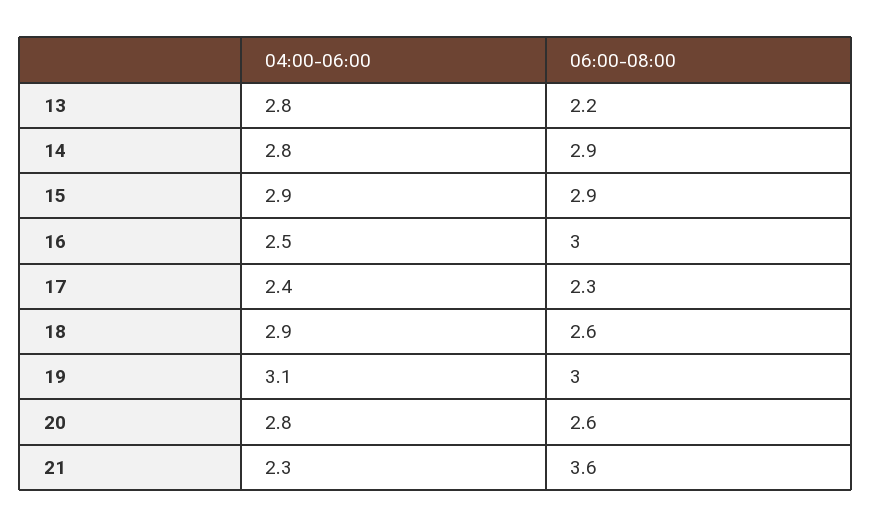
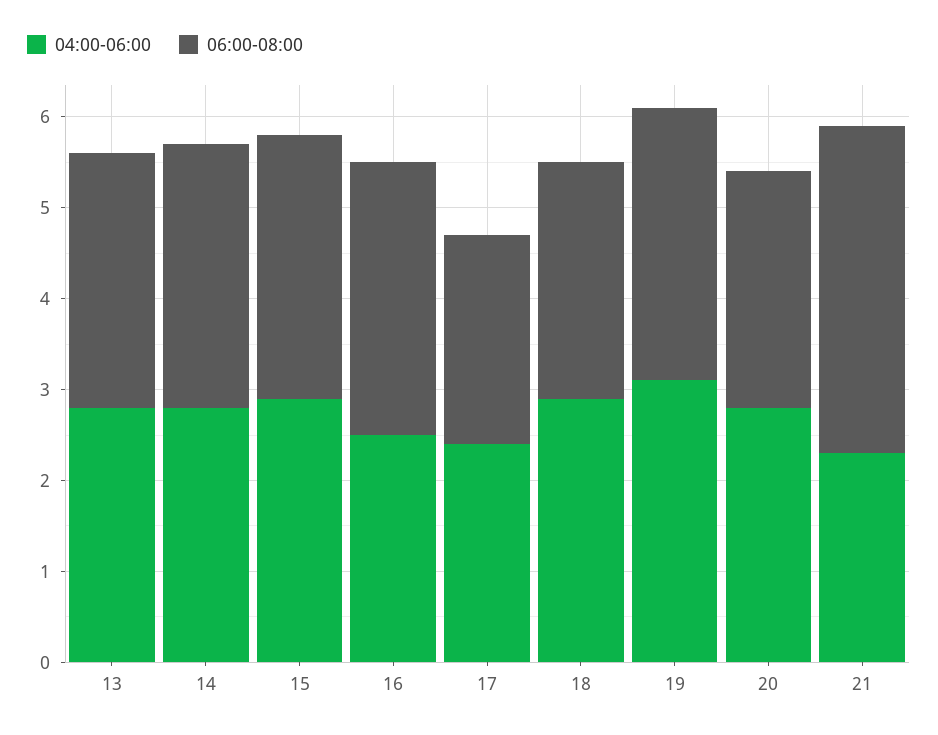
  {
    "04:00-06:00": {
      "13": 2.8,
      "14": 2.8,
      "15": 2.9,
      "16": 2.5,
      "17": 2.4,
      "18": 2.9,
      "19": 3.1,
      "20": 2.8,
      "21": 2.3
    },
    "06:00-08:00": {
-     "13": 2.2,
+     "13": 2.8,
      "14": 2.9,
      "15": 2.9,
      "16": 3,
      "17": 2.3,
      "18": 2.6,
      "19": 3,
      "20": 2.6,
      "21": 3.6
    }
  }

